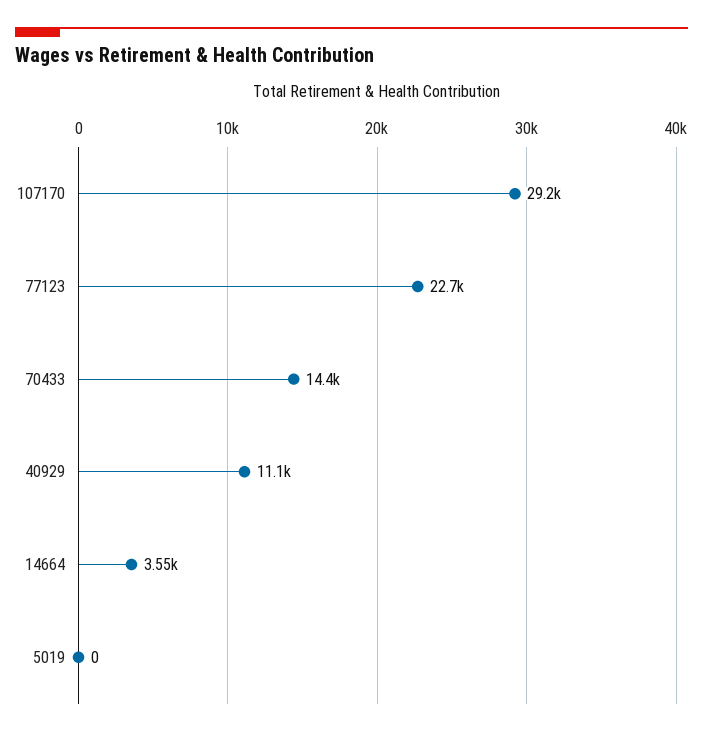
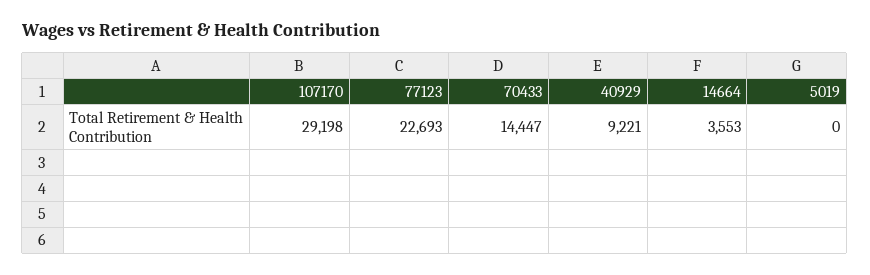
  {
    "107170": 29198,
    "77123": 22693,
    "70433": 14447,
-   "40929": 11100,
+   "40929": 9221,
    "14664": 3553,
    "5019": 0
  }

